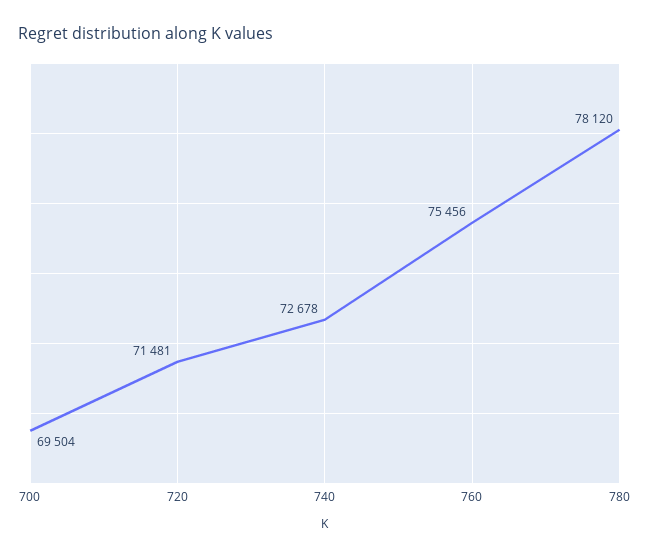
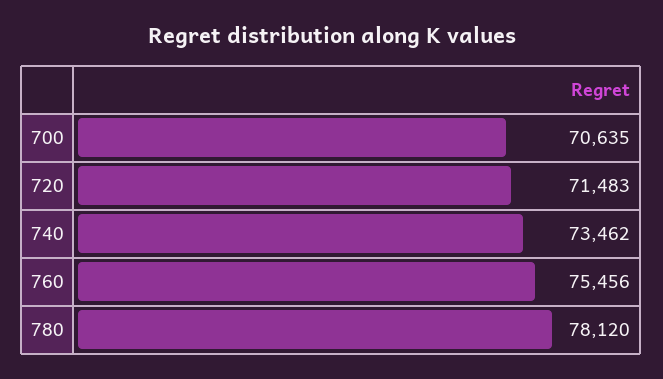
  {
-   "700": 69504,
+   "700": 70635,
-   "720": 71481,
+   "720": 71483,
-   "740": 72678,
+   "740": 73462,
    "760": 75456,
    "780": 78120
  }

